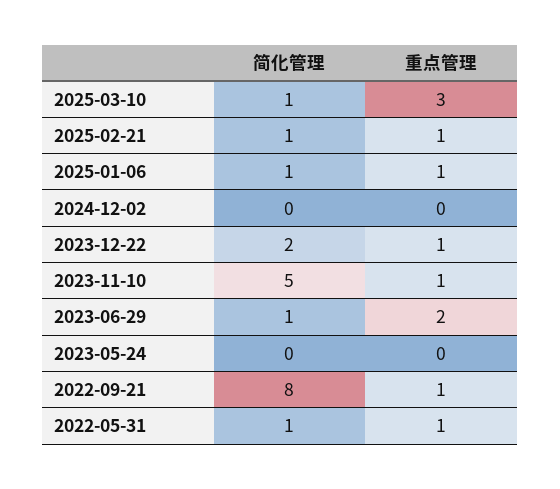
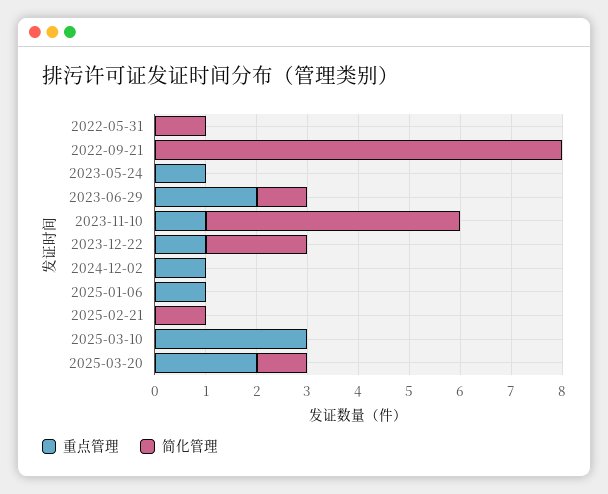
  {
    "简化管理": {
-     "2025-03-10": 1,
+     "2025-03-10": 0,
      "2025-02-21": 1,
-     "2025-01-06": 1,
+     "2025-01-06": 0,
      "2024-12-02": 0,
      "2023-12-22": 2,
      "2023-11-10": 5,
      "2023-06-29": 1,
      "2023-05-24": 0,
      "2022-09-21": 8,
-     "2022-05-31": 1
+     "2022-05-31": 1,
+     "2025-03-20": 1
    },
    "重点管理": {
      "2025-03-10": 3,
-     "2025-02-21": 1,
+     "2025-02-21": 0,
      "2025-01-06": 1,
-     "2024-12-02": 0,
+     "2024-12-02": 1,
      "2023-12-22": 1,
      "2023-11-10": 1,
      "2023-06-29": 2,
-     "2023-05-24": 0,
+     "2023-05-24": 1,
-     "2022-09-21": 1,
+     "2022-09-21": 0,
-     "2022-05-31": 1
+     "2022-05-31": 0,
+     "2025-03-20": 2
    }
  }

